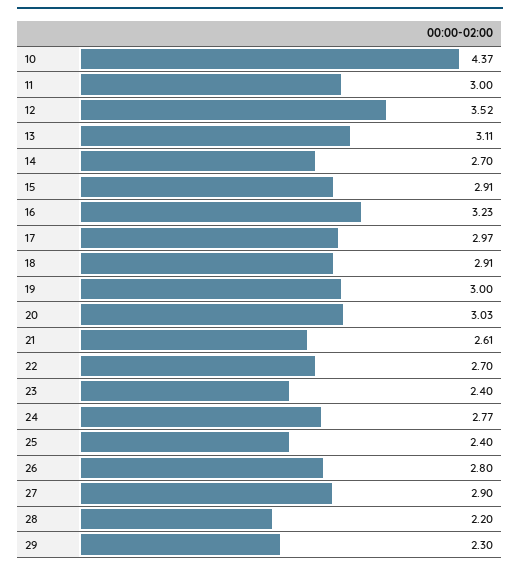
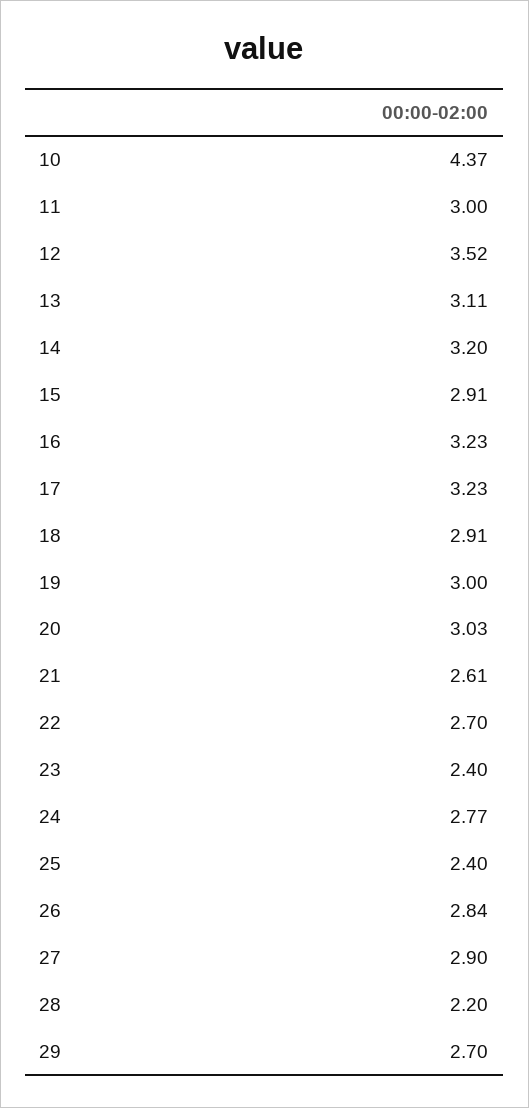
  {
    "10": 4.37,
    "11": 3,
    "12": 3.52,
    "13": 3.11,
-   "14": 2.7,
+   "14": 3.2,
    "15": 2.91,
    "16": 3.23,
-   "17": 2.97,
+   "17": 3.23,
    "18": 2.91,
    "19": 3,
    "20": 3.03,
    "21": 2.61,
    "22": 2.7,
    "23": 2.4,
    "24": 2.77,
    "25": 2.4,
-   "26": 2.8,
+   "26": 2.84,
    "27": 2.9,
    "28": 2.2,
-   "29": 2.3
+   "29": 2.7
  }

